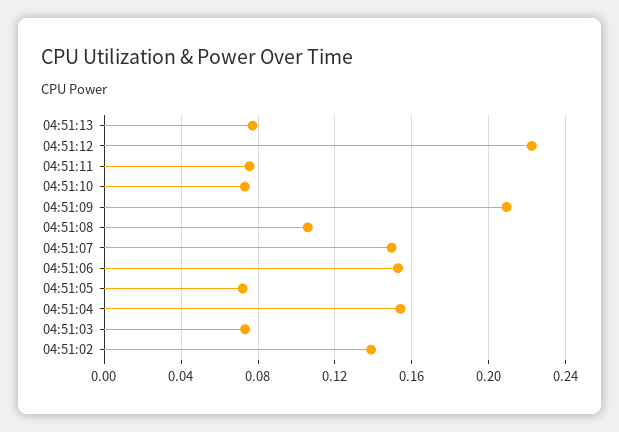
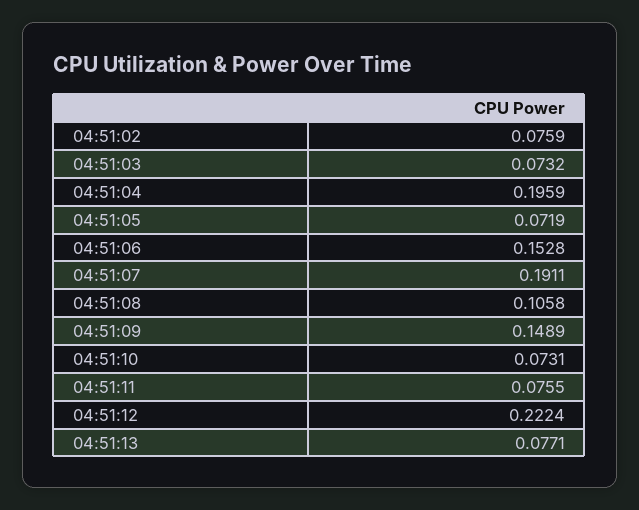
  {
    "04:51:13": 0.0771,
    "04:51:12": 0.2224,
    "04:51:11": 0.0755,
    "04:51:10": 0.0731,
-   "04:51:09": 0.21,
+   "04:51:09": 0.1489,
    "04:51:08": 0.1058,
-   "04:51:07": 0.15,
+   "04:51:07": 0.1911,
    "04:51:06": 0.1528,
    "04:51:05": 0.0719,
-   "04:51:04": 0.155,
+   "04:51:04": 0.1959,
    "04:51:03": 0.0732,
-   "04:51:02": 0.14
+   "04:51:02": 0.0759
  }

